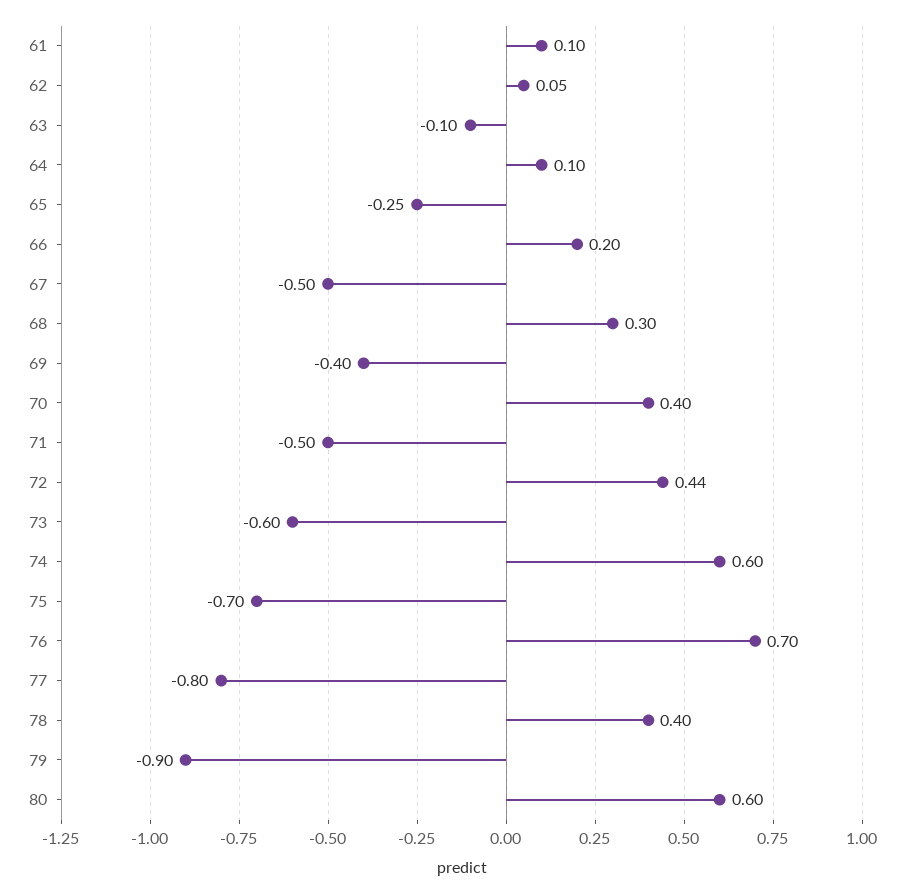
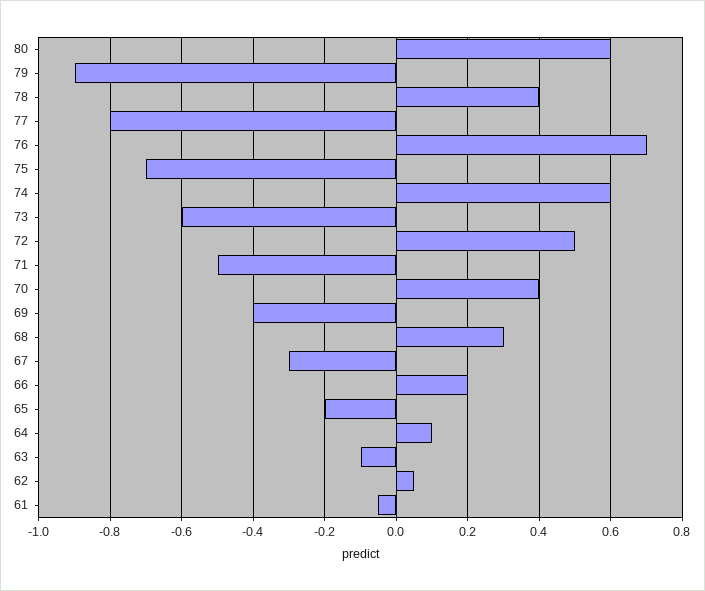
  {
-   "61": 0.1,
+   "61": -0.05,
    "62": 0.05,
    "63": -0.1,
    "64": 0.1,
-   "65": -0.25,
+   "65": -0.2,
    "66": 0.2,
-   "67": -0.5,
+   "67": -0.3,
    "68": 0.3,
    "69": -0.4,
    "70": 0.4,
    "71": -0.5,
-   "72": 0.44,
+   "72": 0.5,
    "73": -0.6,
    "74": 0.6,
    "75": -0.7,
    "76": 0.7,
    "77": -0.8,
    "78": 0.4,
    "79": -0.9,
    "80": 0.6
  }

